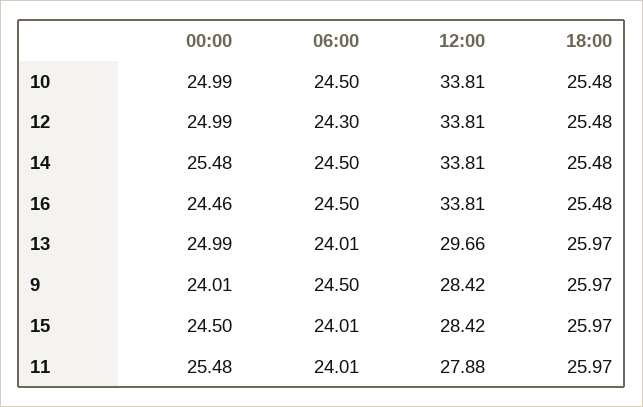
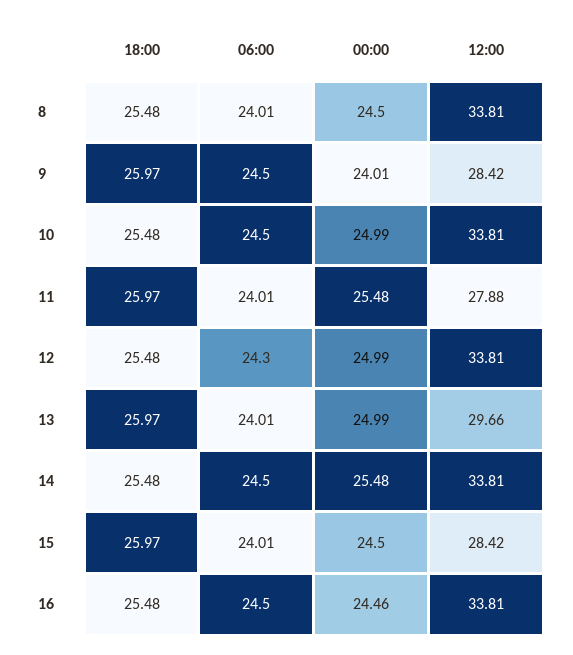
  {
    "00:00": {
      "10": 24.99,
      "12": 24.99,
      "14": 25.48,
      "16": 24.46,
      "13": 24.99,
      "9": 24.01,
      "15": 24.5,
-     "11": 25.48
+     "11": 25.48,
+     "8": 24.5
    },
    "06:00": {
      "10": 24.5,
      "12": 24.3,
      "14": 24.5,
      "16": 24.5,
      "13": 24.01,
      "9": 24.5,
      "15": 24.01,
-     "11": 24.01
+     "11": 24.01,
+     "8": 24.01
    },
    "12:00": {
      "10": 33.81,
      "12": 33.81,
      "14": 33.81,
      "16": 33.81,
      "13": 29.66,
      "9": 28.42,
      "15": 28.42,
-     "11": 27.88
+     "11": 27.88,
+     "8": 33.81
    },
    "18:00": {
      "10": 25.48,
      "12": 25.48,
      "14": 25.48,
      "16": 25.48,
      "13": 25.97,
      "9": 25.97,
      "15": 25.97,
-     "11": 25.97
+     "11": 25.97,
+     "8": 25.48
    }
  }

